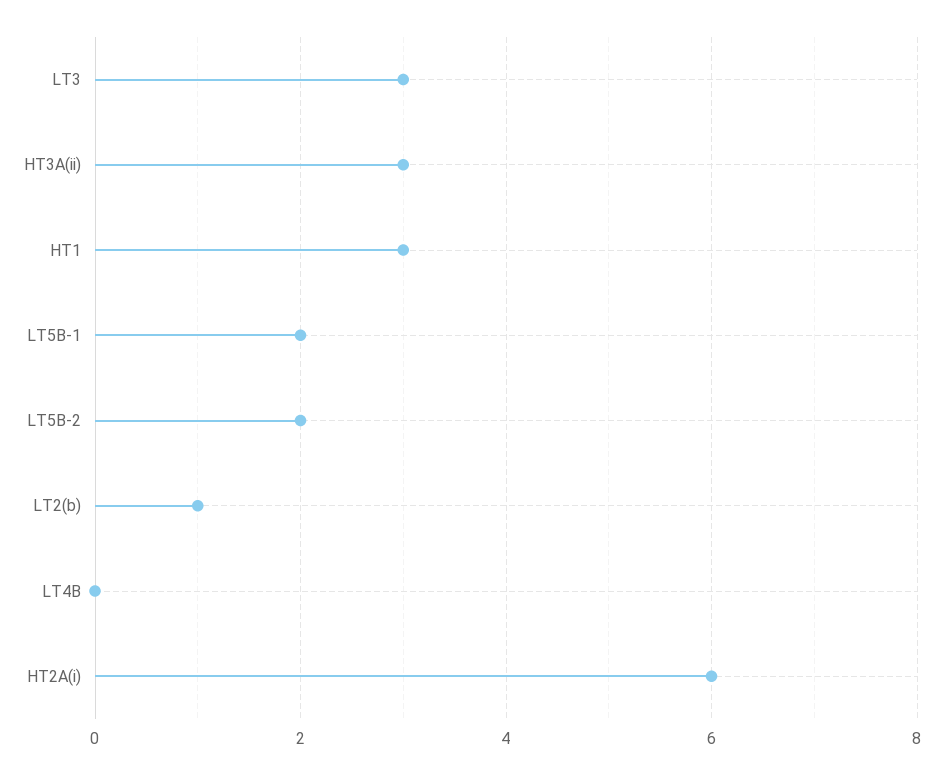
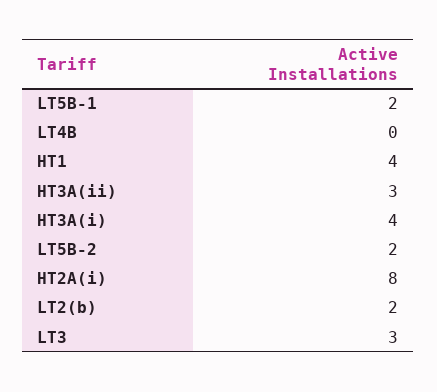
  {
    "LT3": 3,
    "HT3A(ii)": 3,
-   "HT1": 3,
+   "HT1": 4,
    "LT5B-1": 2,
    "LT5B-2": 2,
-   "LT2(b)": 1,
+   "LT2(b)": 2,
    "LT4B": 0,
-   "HT2A(i)": 6
+   "HT2A(i)": 8,
+   "HT3A(i)": 4
  }

